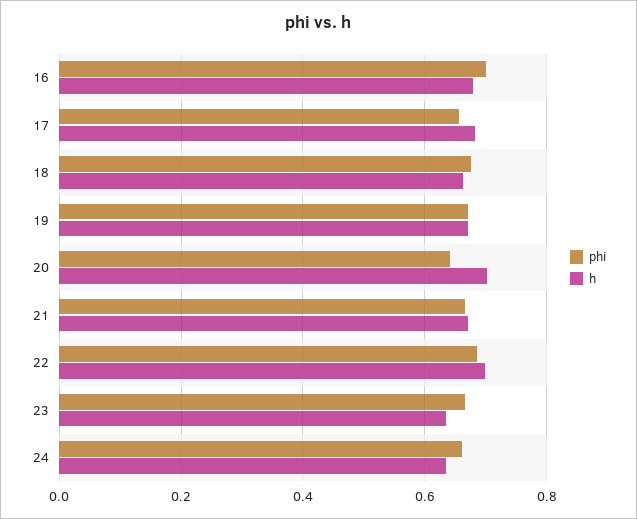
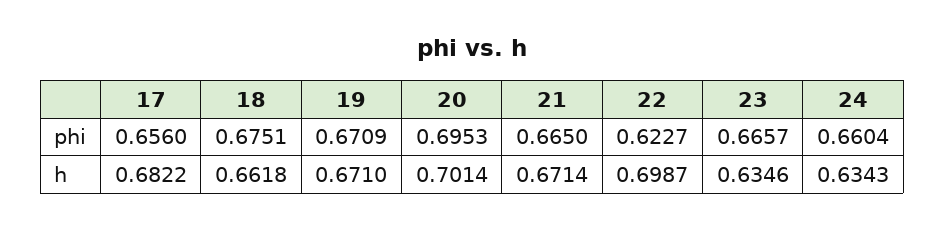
  {
    "phi": {
-     "16": 0.7,
      "17": 0.656,
      "18": 0.6751,
      "19": 0.6709,
-     "20": 0.64,
+     "20": 0.6953,
      "21": 0.665,
-     "22": 0.68,
+     "22": 0.6227,
      "23": 0.6657,
      "24": 0.6604
    },
    "h": {
-     "16": 0.68,
      "17": 0.6822,
      "18": 0.6618,
      "19": 0.671,
      "20": 0.7014,
      "21": 0.6714,
      "22": 0.6987,
      "23": 0.6346,
      "24": 0.6343
    }
  }

